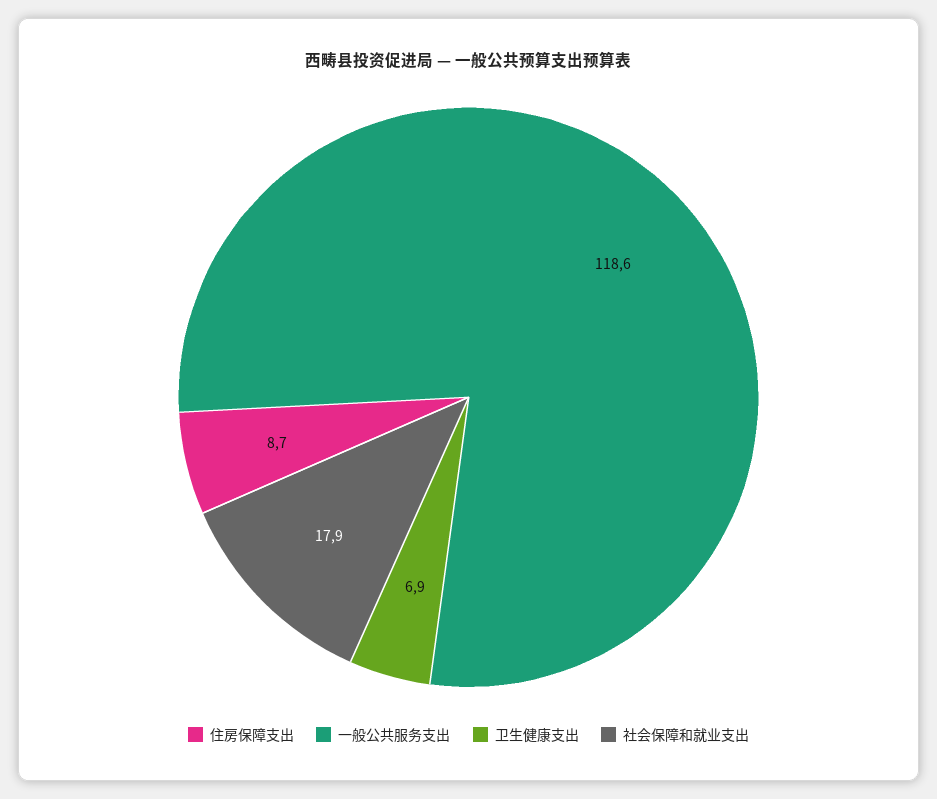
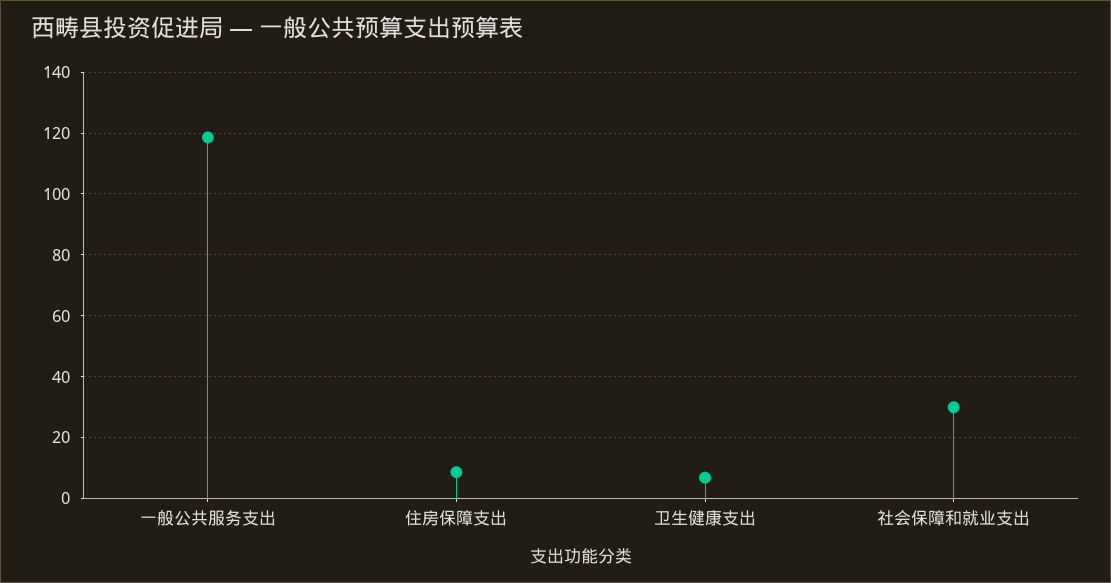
  {
    "住房保障支出": 8.7,
    "一般公共服务支出": 118.6,
    "卫生健康支出": 6.9,
-   "社会保障和就业支出": 17.9
+   "社会保障和就业支出": 30
  }

